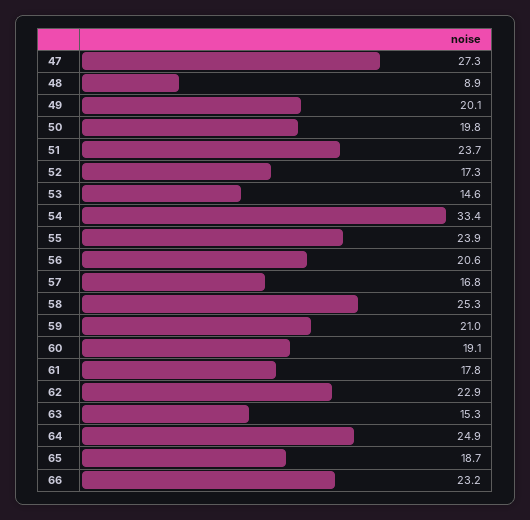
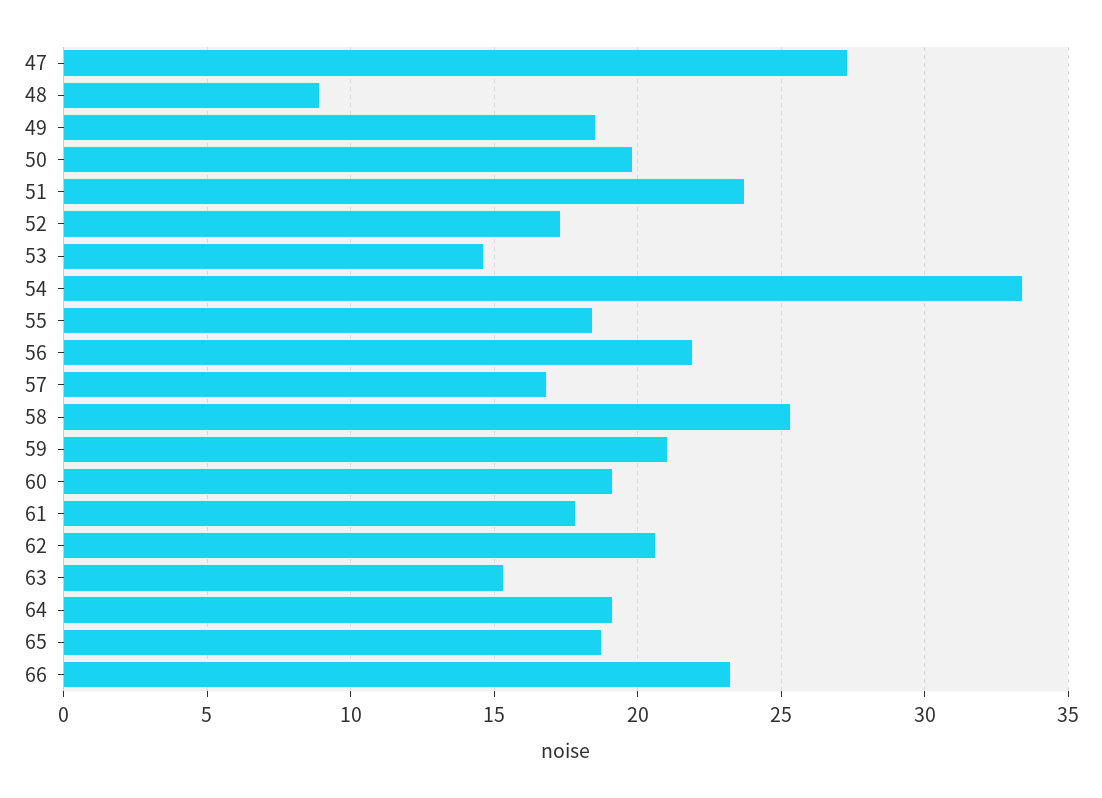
  {
    "47": 27.3,
    "48": 8.9,
-   "49": 20.1,
+   "49": 18.5,
    "50": 19.8,
    "51": 23.7,
    "52": 17.3,
    "53": 14.6,
    "54": 33.4,
-   "55": 23.9,
+   "55": 18.5,
-   "56": 20.6,
+   "56": 22,
    "57": 16.8,
    "58": 25.3,
    "59": 21,
    "60": 19.1,
    "61": 17.8,
-   "62": 22.9,
+   "62": 20.5,
    "63": 15.3,
-   "64": 24.9,
+   "64": 19,
    "65": 18.7,
    "66": 23.2
  }

